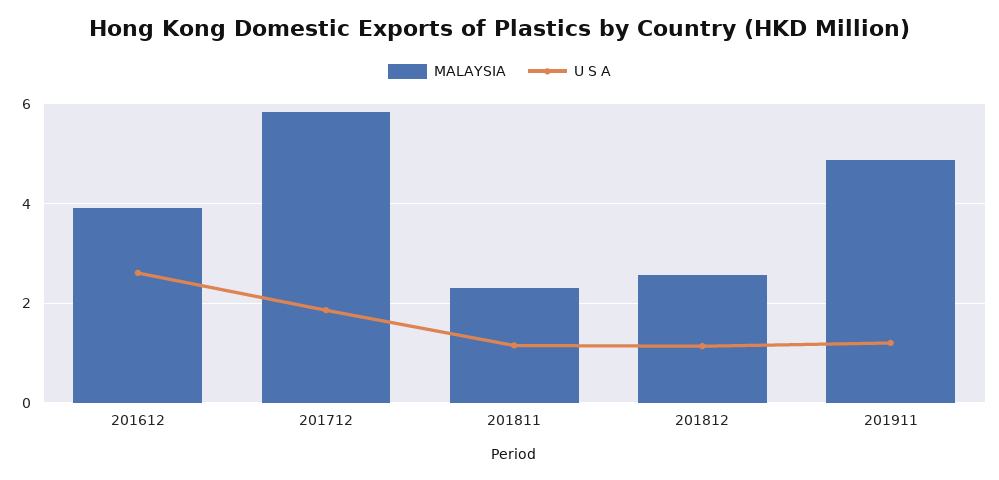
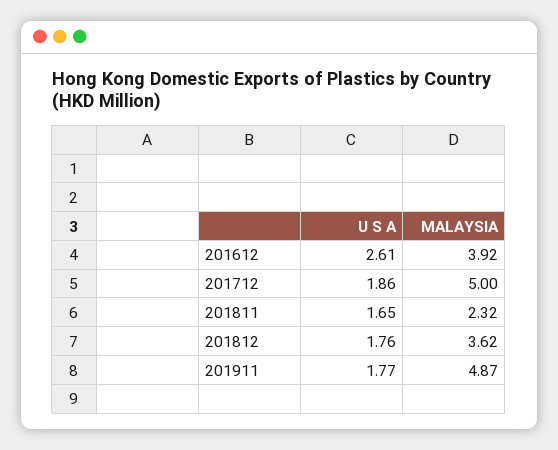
  {
    "MALAYSIA": {
      "201612": 3.92,
-     "201712": 5.8,
+     "201712": 5,
      "201811": 2.32,
-     "201812": 2.6,
+     "201812": 3.62,
      "201911": 4.87
    },
    "U S A": {
      "201612": 2.61,
      "201712": 1.86,
-     "201811": 1.2,
+     "201811": 1.65,
-     "201812": 1.2,
+     "201812": 1.76,
-     "201911": 1.2
+     "201911": 1.77
    }
  }

